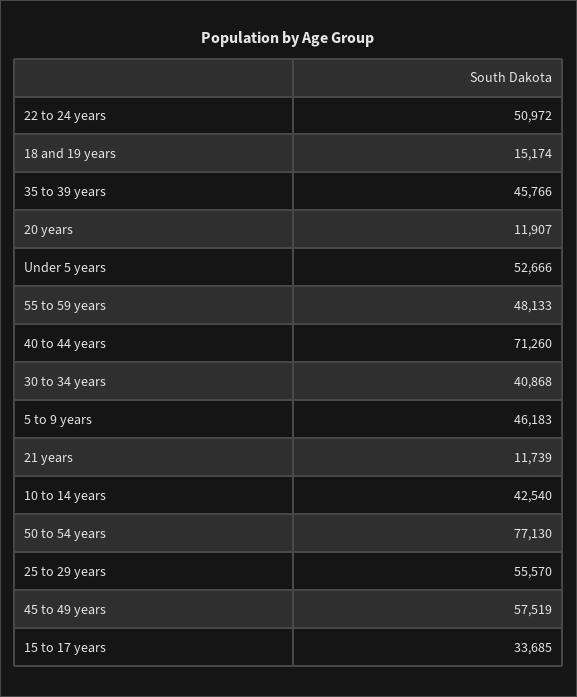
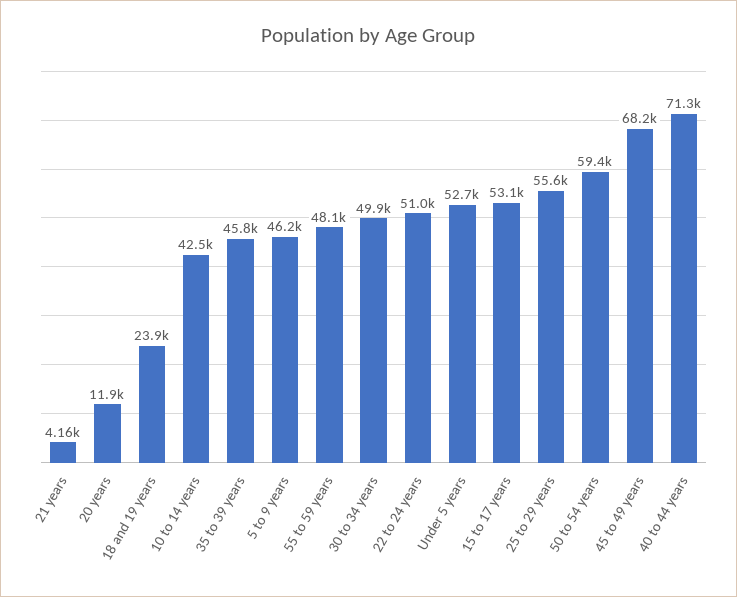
  {
    "22 to 24 years": 50972,
-   "18 and 19 years": 15174,
+   "18 and 19 years": 23900,
    "35 to 39 years": 45766,
    "20 years": 11907,
    "Under 5 years": 52666,
    "55 to 59 years": 48133,
    "40 to 44 years": 71260,
-   "30 to 34 years": 40868,
+   "30 to 34 years": 49900,
    "5 to 9 years": 46183,
-   "21 years": 11739,
+   "21 years": 4160,
    "10 to 14 years": 42540,
-   "50 to 54 years": 77130,
+   "50 to 54 years": 59400,
    "25 to 29 years": 55570,
-   "45 to 49 years": 57519,
+   "45 to 49 years": 68200,
-   "15 to 17 years": 33685
+   "15 to 17 years": 53100
  }

